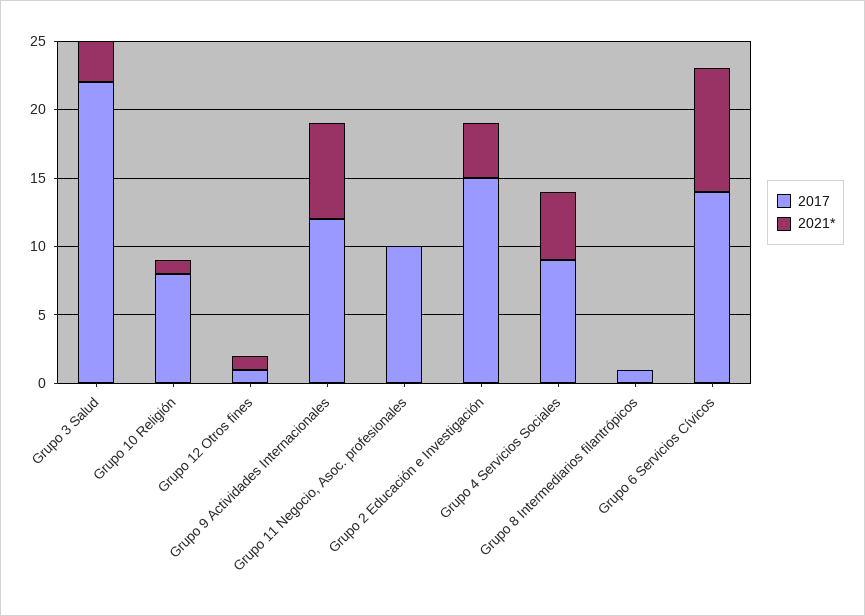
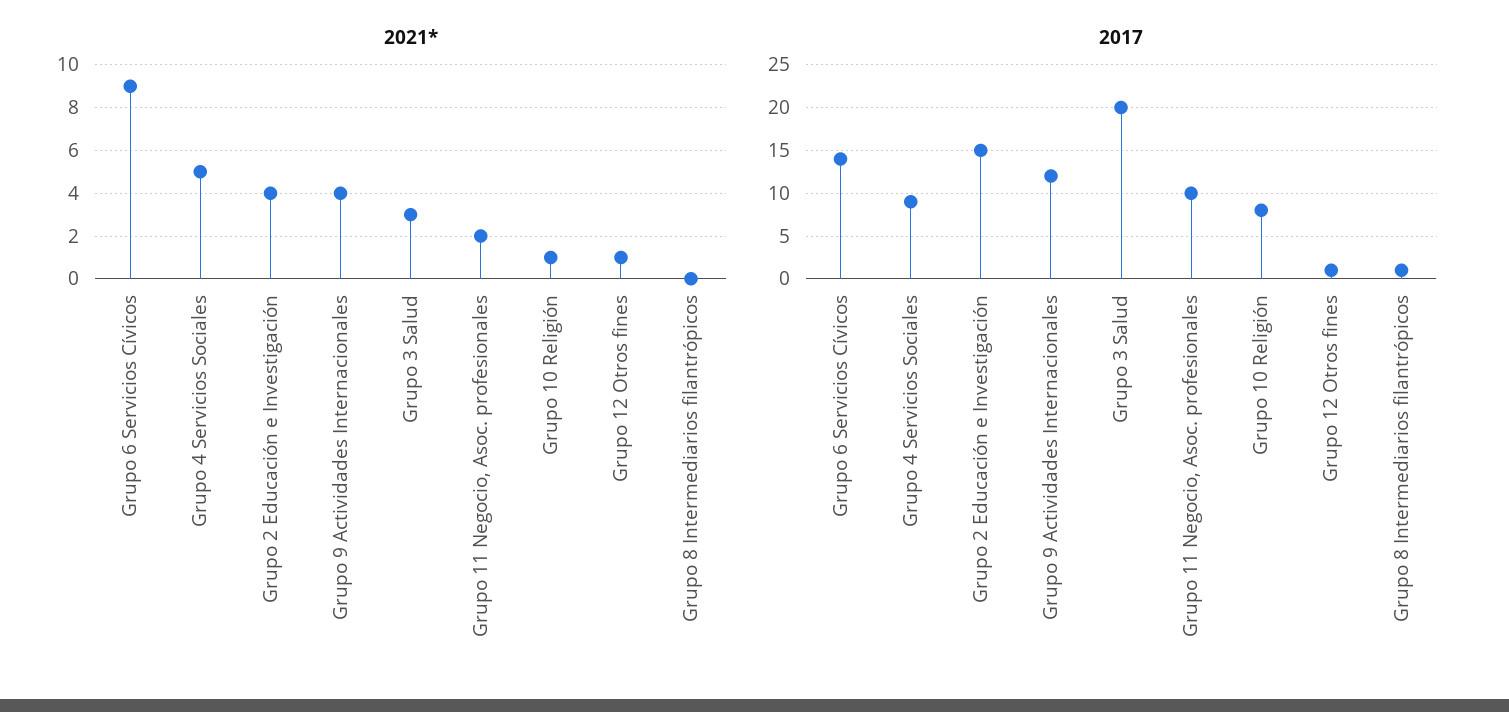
  {
    "2017": {
-     "Grupo 3 Salud": 22,
+     "Grupo 3 Salud": 20,
      "Grupo 10 Religión": 8,
      "Grupo 12 Otros fines": 1,
      "Grupo 9 Actividades Internacionales": 12,
      "Grupo 11 Negocio, Asoc. profesionales": 10,
      "Grupo 2 Educación e Investigación": 15,
      "Grupo 4 Servicios Sociales": 9,
      "Grupo 8 Intermediarios filantrópicos": 1,
      "Grupo 6 Servicios Cívicos": 14
    },
    "2021*": {
      "Grupo 3 Salud": 3,
      "Grupo 10 Religión": 1,
      "Grupo 12 Otros fines": 1,
-     "Grupo 9 Actividades Internacionales": 7,
+     "Grupo 9 Actividades Internacionales": 4,
-     "Grupo 11 Negocio, Asoc. profesionales": 0,
+     "Grupo 11 Negocio, Asoc. profesionales": 2,
      "Grupo 2 Educación e Investigación": 4,
      "Grupo 4 Servicios Sociales": 5,
      "Grupo 8 Intermediarios filantrópicos": 0,
      "Grupo 6 Servicios Cívicos": 9
    }
  }

